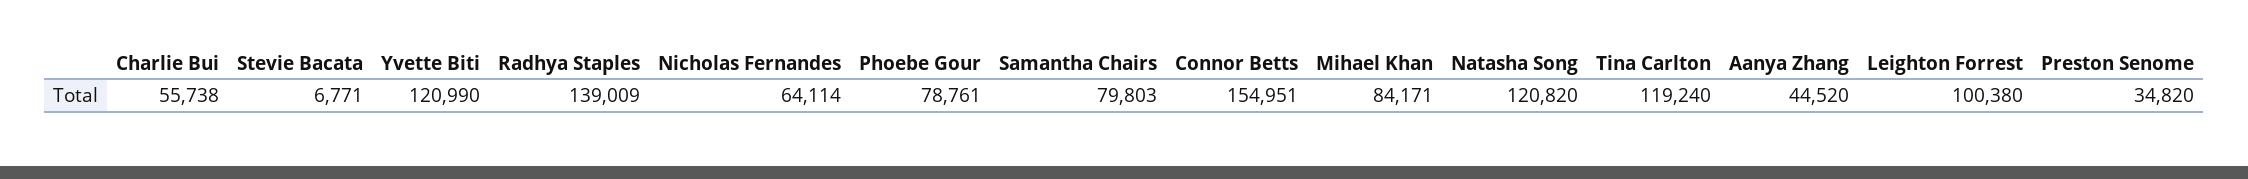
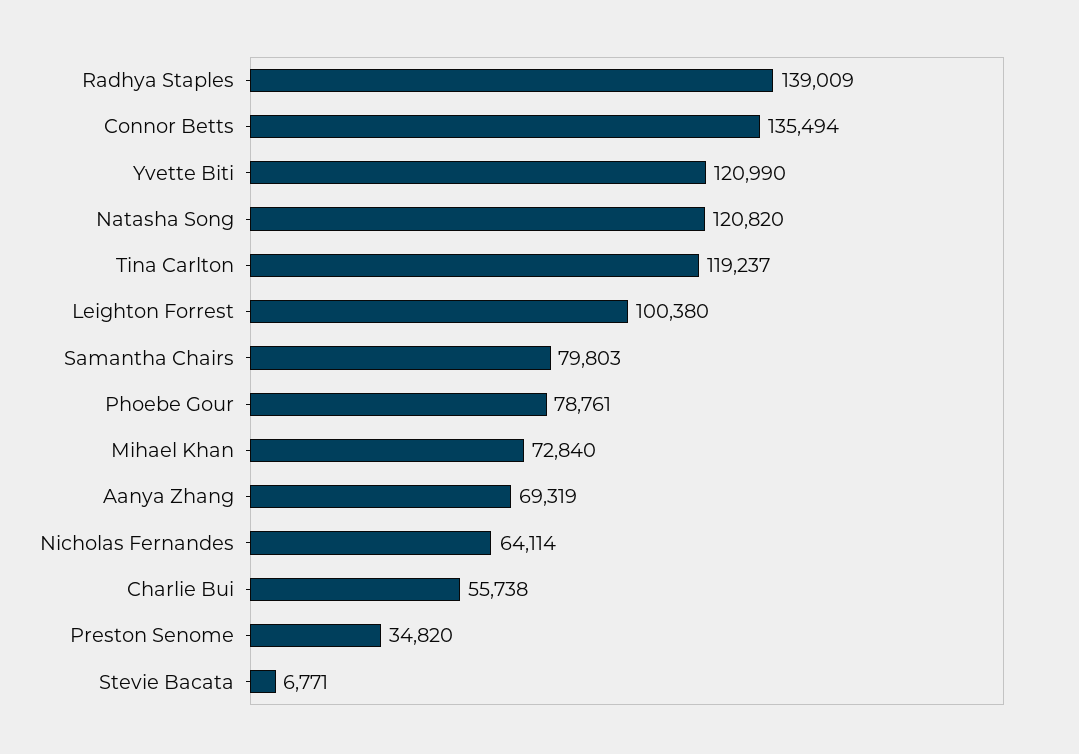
  {
    "Charlie Bui": 55738,
    "Stevie Bacata": 6771,
    "Yvette Biti": 120990,
    "Radhya Staples": 139009,
    "Nicholas Fernandes": 64114,
    "Phoebe Gour": 78761,
    "Samantha Chairs": 79803,
-   "Connor Betts": 154951,
+   "Connor Betts": 135494,
-   "Mihael Khan": 84171,
+   "Mihael Khan": 72840,
    "Natasha Song": 120820,
-   "Tina Carlton": 119240,
+   "Tina Carlton": 119237,
-   "Aanya Zhang": 44520,
+   "Aanya Zhang": 69319,
    "Leighton Forrest": 100380,
    "Preston Senome": 34820
  }

